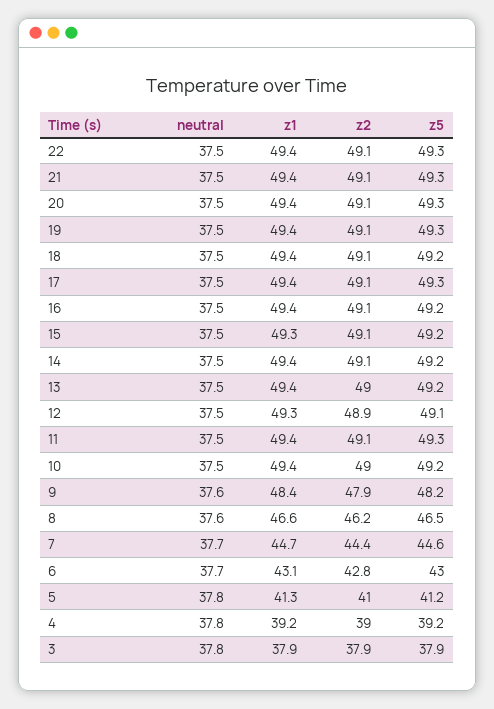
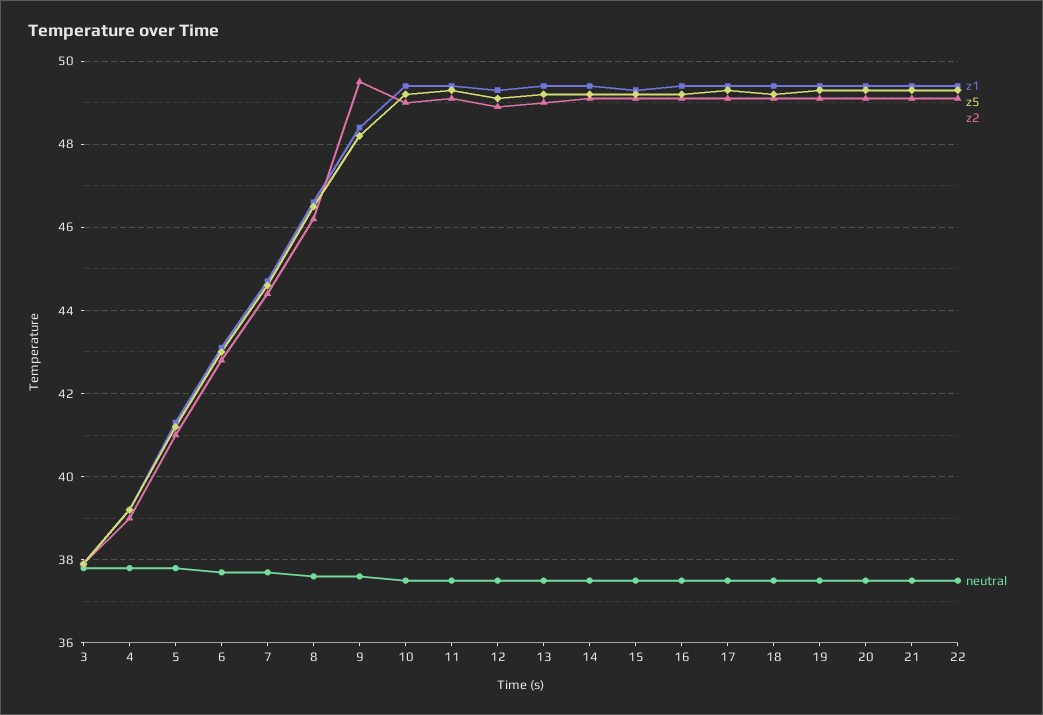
  {
    "neutral": {
      "22": 37.5,
      "21": 37.5,
      "20": 37.5,
      "19": 37.5,
      "18": 37.5,
      "17": 37.5,
      "16": 37.5,
      "15": 37.5,
      "14": 37.5,
      "13": 37.5,
      "12": 37.5,
      "11": 37.5,
      "10": 37.5,
      "9": 37.6,
      "8": 37.6,
      "7": 37.7,
      "6": 37.7,
      "5": 37.8,
      "4": 37.8,
      "3": 37.8
    },
    "z1": {
      "22": 49.4,
      "21": 49.4,
      "20": 49.4,
      "19": 49.4,
      "18": 49.4,
      "17": 49.4,
      "16": 49.4,
      "15": 49.3,
      "14": 49.4,
      "13": 49.4,
      "12": 49.3,
      "11": 49.4,
      "10": 49.4,
      "9": 48.4,
      "8": 46.6,
      "7": 44.7,
      "6": 43.1,
      "5": 41.3,
      "4": 39.2,
      "3": 37.9
    },
    "z2": {
      "22": 49.1,
      "21": 49.1,
      "20": 49.1,
      "19": 49.1,
      "18": 49.1,
      "17": 49.1,
      "16": 49.1,
      "15": 49.1,
      "14": 49.1,
      "13": 49,
      "12": 48.9,
      "11": 49.1,
      "10": 49,
-     "9": 47.9,
+     "9": 49.5,
      "8": 46.2,
      "7": 44.4,
      "6": 42.8,
      "5": 41,
      "4": 39,
      "3": 37.9
    },
    "z5": {
      "22": 49.3,
      "21": 49.3,
      "20": 49.3,
      "19": 49.3,
      "18": 49.2,
      "17": 49.3,
      "16": 49.2,
      "15": 49.2,
      "14": 49.2,
      "13": 49.2,
      "12": 49.1,
      "11": 49.3,
      "10": 49.2,
      "9": 48.2,
      "8": 46.5,
      "7": 44.6,
      "6": 43,
      "5": 41.2,
      "4": 39.2,
      "3": 37.9
    }
  }

